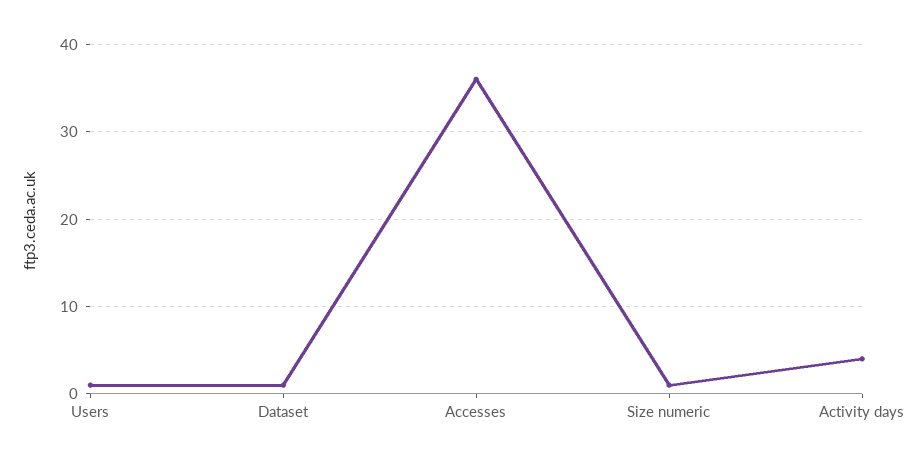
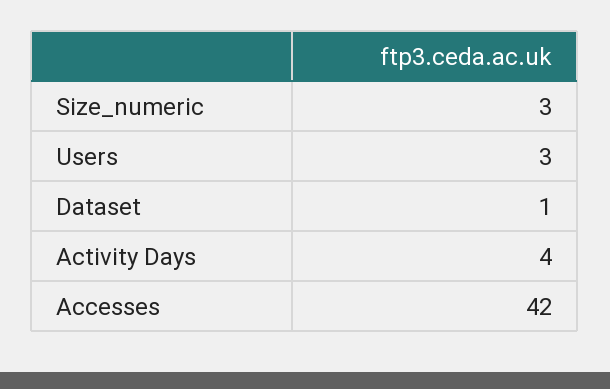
  {
-   "Users": 1,
+   "Users": 3,
    "Dataset": 1,
-   "Accesses": 36,
+   "Accesses": 42,
-   "Size numeric": 1,
+   "Size numeric": 3,
    "Activity days": 4
  }

